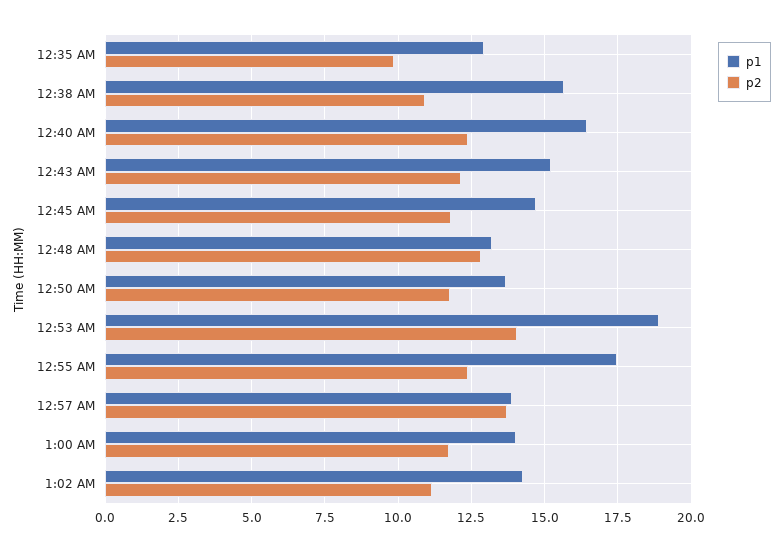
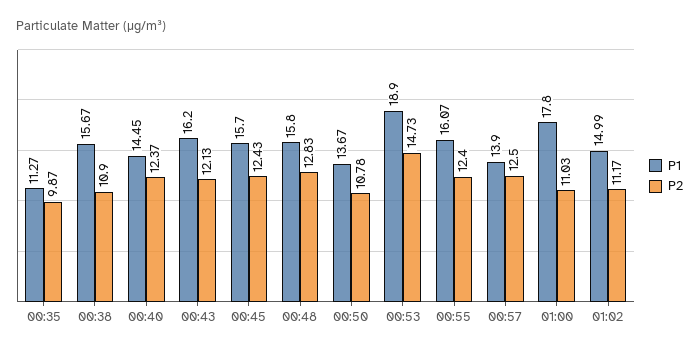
  {
    "p1": {
-     "12:35 AM": 13,
+     "12:35 AM": 11.27,
      "12:38 AM": 15.67,
-     "12:40 AM": 16.5,
+     "12:40 AM": 14.45,
-     "12:43 AM": 15.25,
+     "12:43 AM": 16.2,
-     "12:45 AM": 14.75,
+     "12:45 AM": 15.7,
-     "12:48 AM": 13.25,
+     "12:48 AM": 15.8,
      "12:50 AM": 13.67,
      "12:53 AM": 18.9,
-     "12:55 AM": 17.5,
+     "12:55 AM": 16.07,
      "12:57 AM": 13.9,
-     "1:00 AM": 14,
+     "1:00 AM": 17.8,
-     "1:02 AM": 14.25
+     "1:02 AM": 14.99
    },
    "p2": {
      "12:35 AM": 9.87,
      "12:38 AM": 10.9,
      "12:40 AM": 12.37,
      "12:43 AM": 12.13,
-     "12:45 AM": 11.75,
+     "12:45 AM": 12.43,
      "12:48 AM": 12.83,
-     "12:50 AM": 11.75,
+     "12:50 AM": 10.78,
-     "12:53 AM": 14,
+     "12:53 AM": 14.73,
      "12:55 AM": 12.4,
-     "12:57 AM": 13.75,
+     "12:57 AM": 12.5,
-     "1:00 AM": 11.75,
+     "1:00 AM": 11.03,
      "1:02 AM": 11.17
    }
  }

